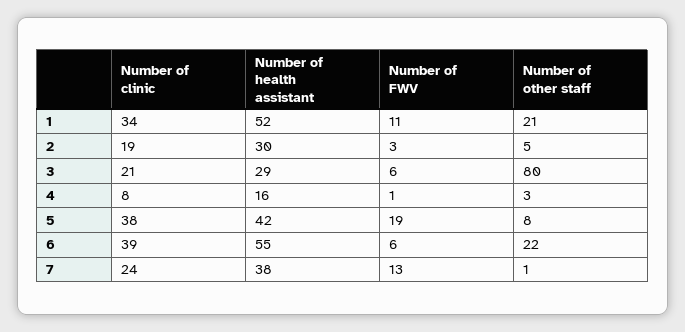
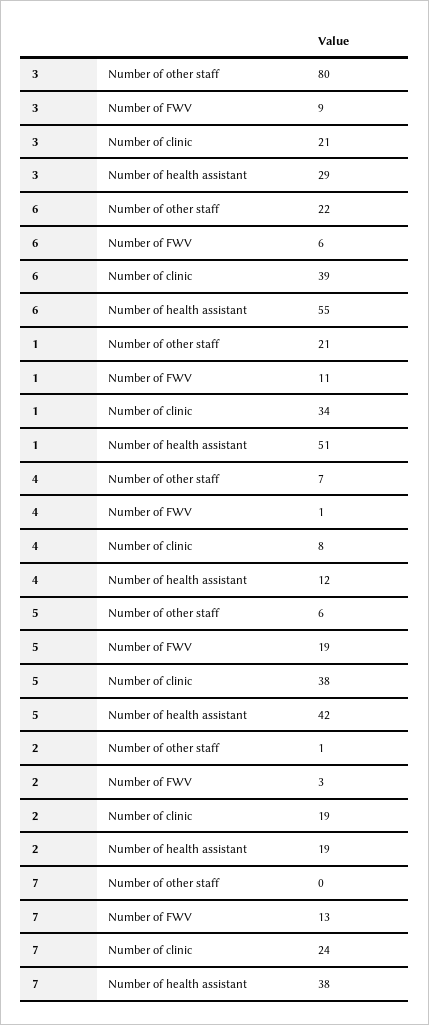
  {
    "Number of clinic": {
      "1": 34,
      "2": 19,
      "3": 21,
      "4": 8,
      "5": 38,
      "6": 39,
      "7": 24
    },
    "Number of health assistant": {
-     "1": 52,
+     "1": 51,
-     "2": 30,
+     "2": 19,
      "3": 29,
-     "4": 16,
+     "4": 12,
      "5": 42,
      "6": 55,
      "7": 38
    },
    "Number of FWV": {
      "1": 11,
      "2": 3,
-     "3": 6,
+     "3": 9,
      "4": 1,
      "5": 19,
      "6": 6,
      "7": 13
    },
    "Number of other staff": {
      "1": 21,
-     "2": 5,
+     "2": 1,
      "3": 80,
-     "4": 3,
+     "4": 7,
-     "5": 8,
+     "5": 6,
      "6": 22,
-     "7": 1
+     "7": 0
    }
  }

